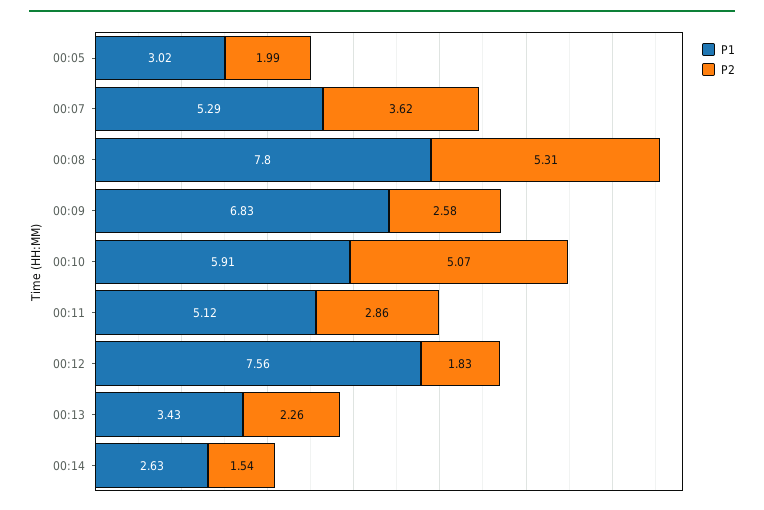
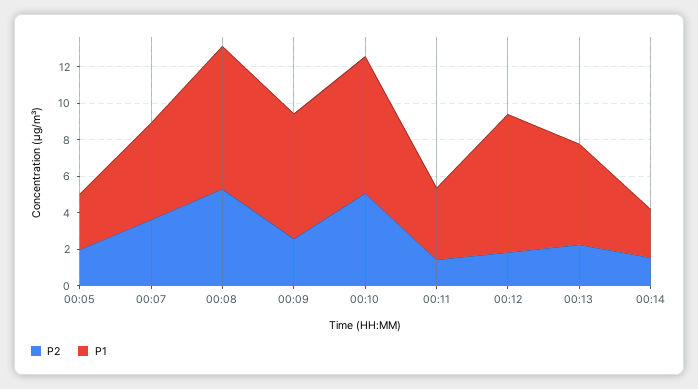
  {
    "P1": {
      "00:05": 3.02,
      "00:07": 5.29,
      "00:08": 7.8,
      "00:09": 6.83,
-     "00:10": 5.91,
+     "00:10": 7.5,
-     "00:11": 5.12,
+     "00:11": 4,
      "00:12": 7.56,
-     "00:13": 3.43,
+     "00:13": 5.5,
      "00:14": 2.63
    },
    "P2": {
      "00:05": 1.99,
      "00:07": 3.62,
      "00:08": 5.31,
      "00:09": 2.58,
      "00:10": 5.07,
-     "00:11": 2.86,
+     "00:11": 1.5,
      "00:12": 1.83,
      "00:13": 2.26,
      "00:14": 1.54
    }
  }

